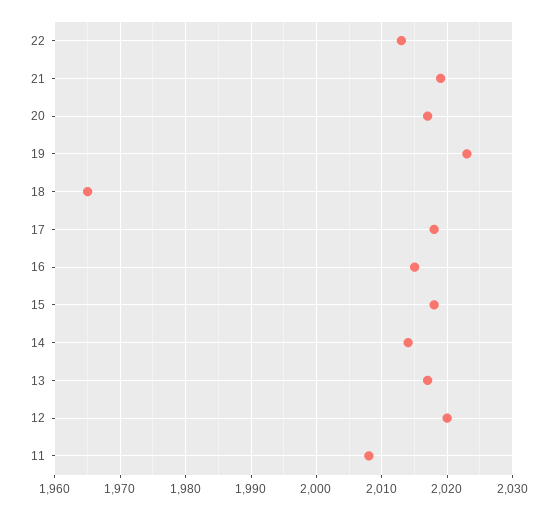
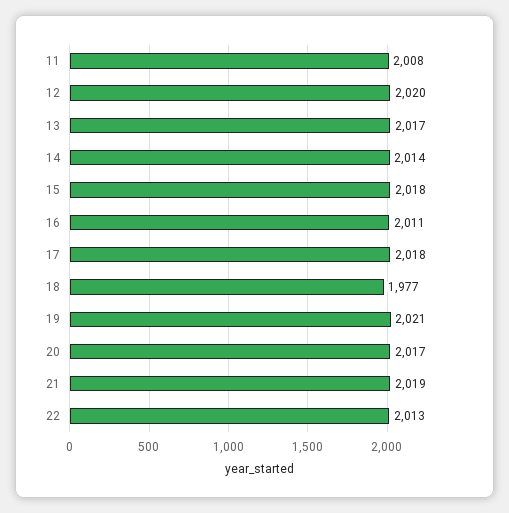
  {
    "22": 2013,
    "21": 2019,
    "20": 2017,
-   "19": 2023,
+   "19": 2021,
-   "18": 1965,
+   "18": 1977,
    "17": 2018,
-   "16": 2015,
+   "16": 2011,
    "15": 2018,
    "14": 2014,
    "13": 2017,
    "12": 2020,
    "11": 2008
  }

